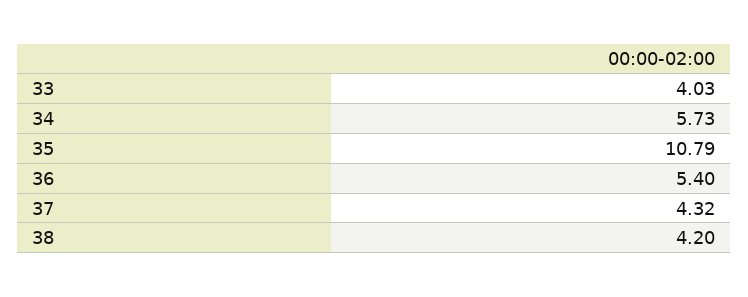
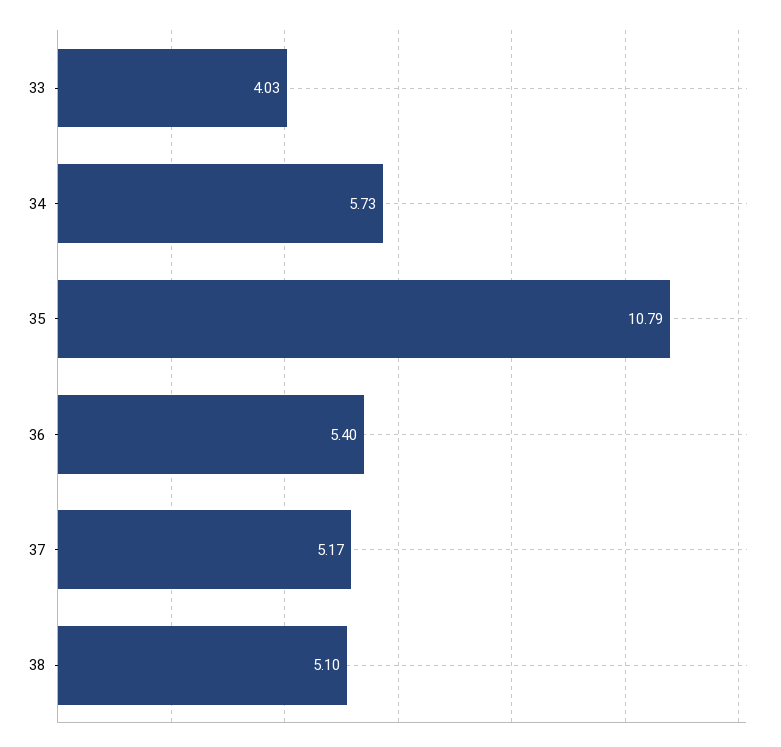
  {
    "33": 4.03,
    "34": 5.73,
    "35": 10.79,
    "36": 5.4,
-   "37": 4.32,
+   "37": 5.17,
-   "38": 4.2
+   "38": 5.1
  }

